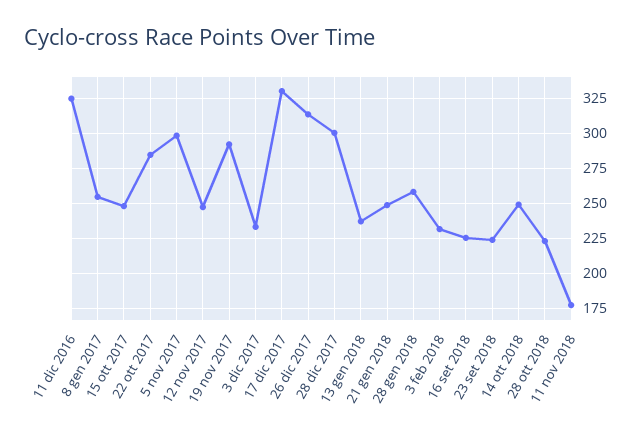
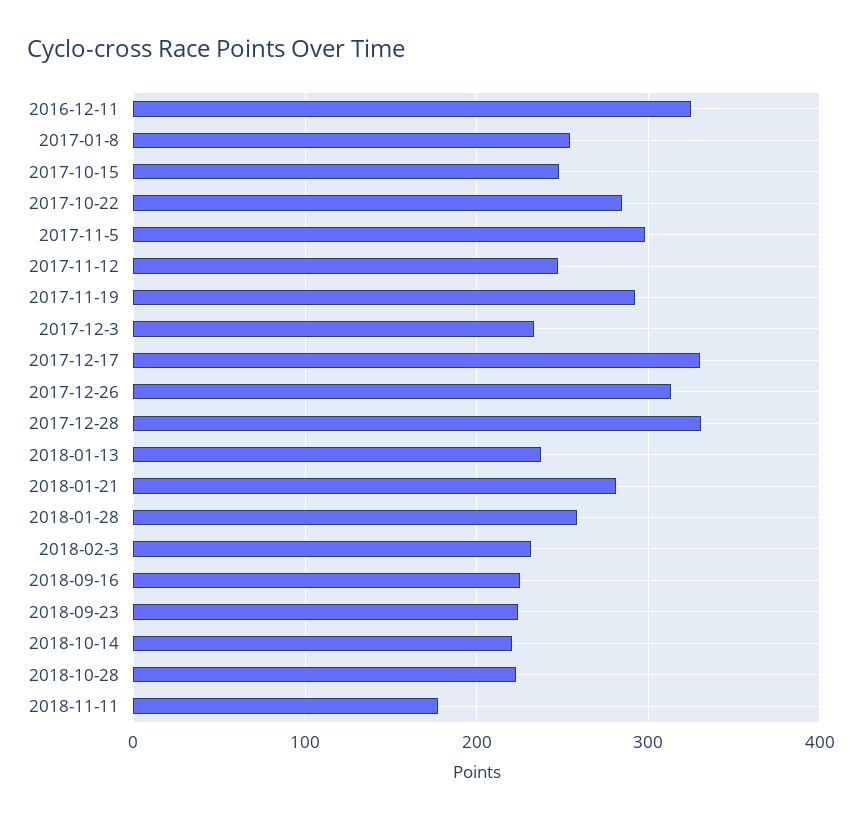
  {
    "11 dic 2016": 325,
    "8 gen 2017": 255,
    "15 ott 2017": 250,
    "22 ott 2017": 285,
    "5 nov 2017": 300,
    "12 nov 2017": 245,
    "19 nov 2017": 290,
    "3 dic 2017": 235,
    "17 dic 2017": 330,
    "26 dic 2017": 315,
-   "28 dic 2017": 300,
+   "28 dic 2017": 330,
    "13 gen 2018": 235,
-   "21 gen 2018": 250,
+   "21 gen 2018": 280,
    "28 gen 2018": 260,
    "3 feb 2018": 230,
    "16 set 2018": 225,
    "23 set 2018": 225,
-   "14 ott 2018": 250,
+   "14 ott 2018": 220,
    "28 ott 2018": 225,
    "11 nov 2018": 180
  }

